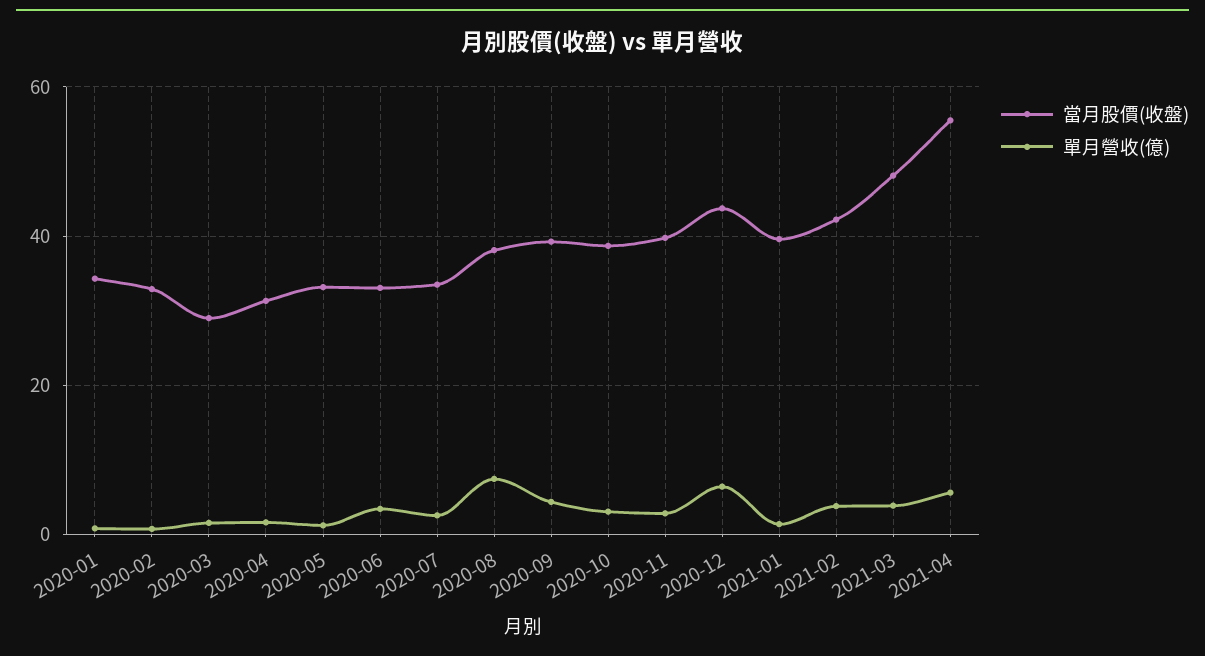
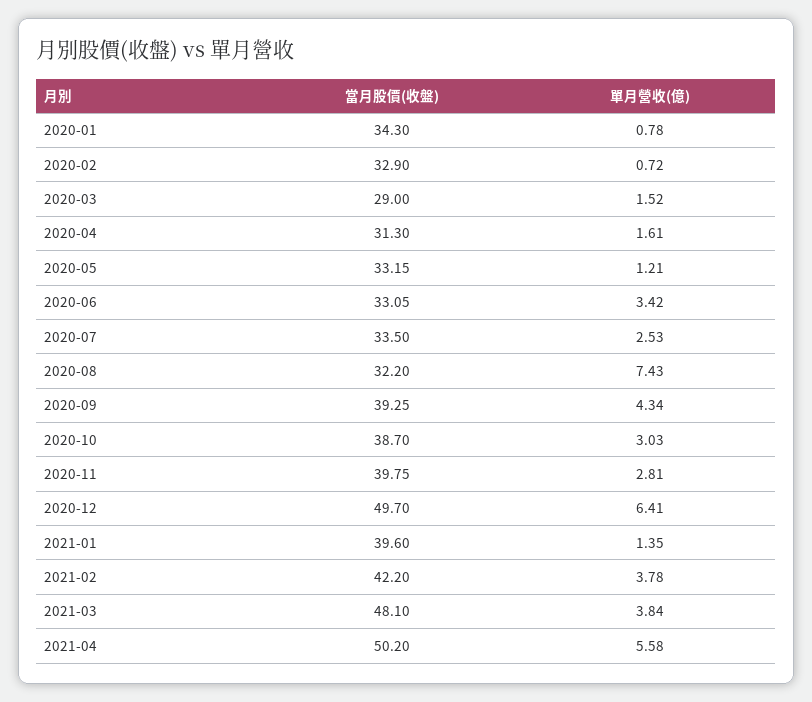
  {
    "當月股價(收盤)": {
      "2020-01": 34.3,
      "2020-02": 32.9,
      "2020-03": 29,
      "2020-04": 31.3,
      "2020-05": 33.15,
      "2020-06": 33.05,
      "2020-07": 33.5,
-     "2020-08": 38,
+     "2020-08": 32.2,
      "2020-09": 39.25,
      "2020-10": 38.7,
      "2020-11": 39.75,
-     "2020-12": 44,
+     "2020-12": 49.7,
      "2021-01": 39.6,
      "2021-02": 42.2,
      "2021-03": 48.1,
-     "2021-04": 56
+     "2021-04": 50.2
    },
    "單月營收(億)": {
      "2020-01": 0.78,
      "2020-02": 0.72,
      "2020-03": 1.52,
      "2020-04": 1.61,
      "2020-05": 1.21,
      "2020-06": 3.42,
      "2020-07": 2.53,
      "2020-08": 7.43,
      "2020-09": 4.34,
      "2020-10": 3.03,
      "2020-11": 2.81,
      "2020-12": 6.41,
      "2021-01": 1.35,
      "2021-02": 3.78,
      "2021-03": 3.84,
      "2021-04": 5.58
    }
  }

